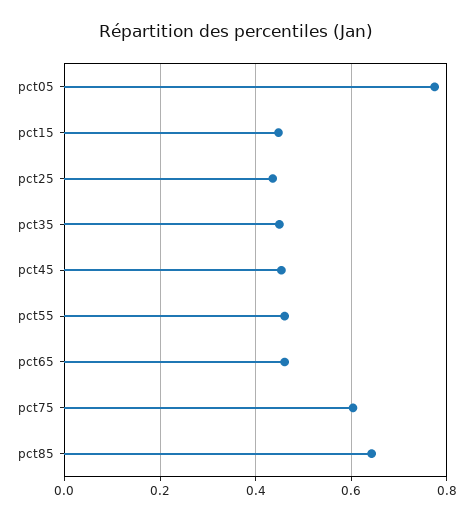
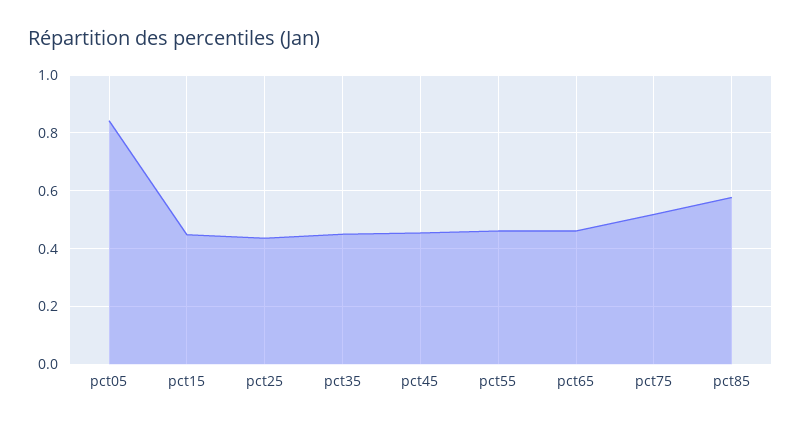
  {
-   "pct05": 0.78,
+   "pct05": 0.85,
    "pct15": 0.44,
    "pct25": 0.44,
    "pct35": 0.46,
    "pct45": 0.46,
    "pct55": 0.46,
    "pct65": 0.46,
-   "pct75": 0.6,
+   "pct75": 0.525,
-   "pct85": 0.64
+   "pct85": 0.575
  }

